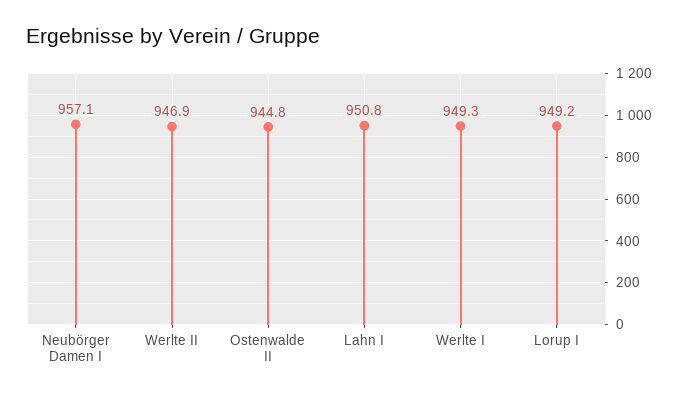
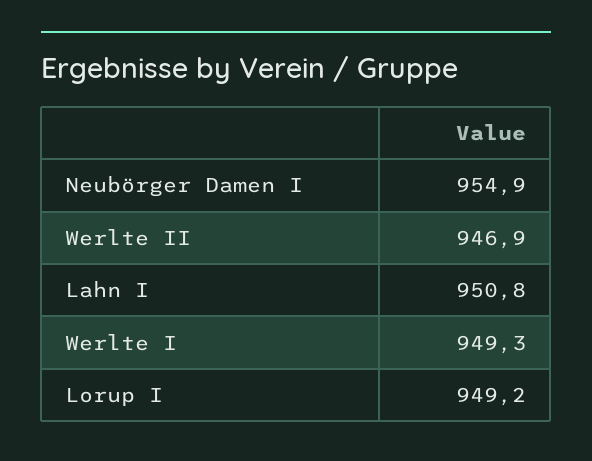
  {
-   "Neubörger Damen I": 957.1,
+   "Neubörger Damen I": 954.9,
    "Werlte II": 946.9,
-   "Ostenwalde II": 944.8,
    "Lahn I": 950.8,
    "Werlte I": 949.3,
    "Lorup I": 949.2
  }

